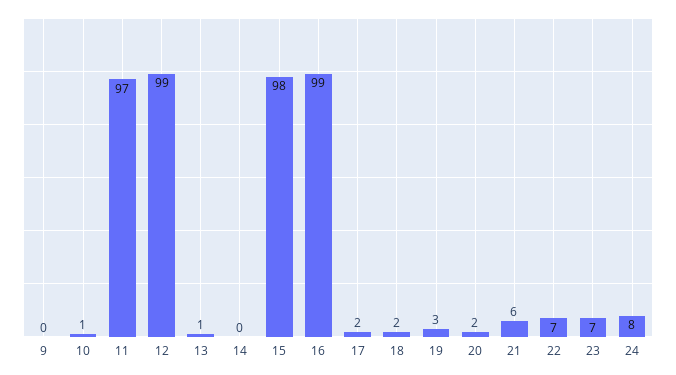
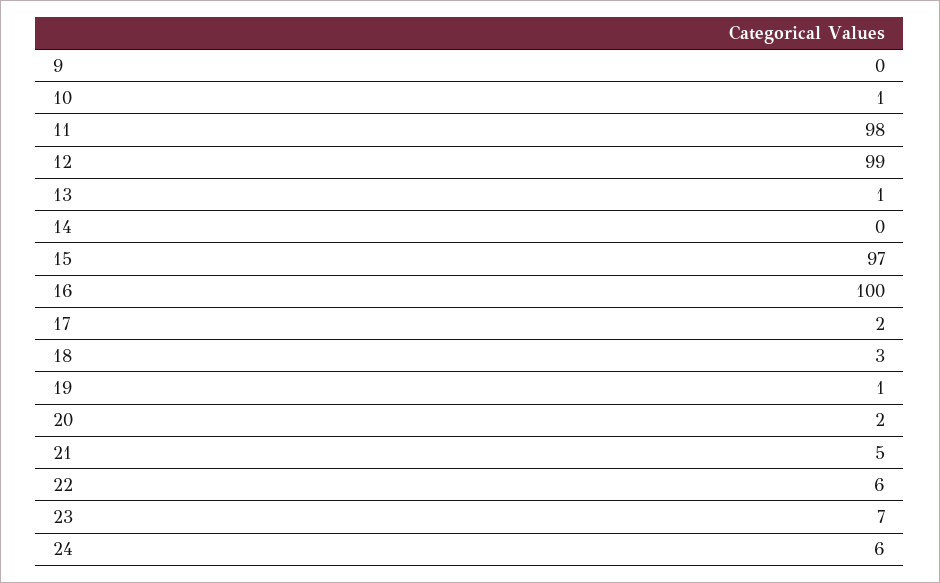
  {
    "9": 0,
    "10": 1,
-   "11": 97,
+   "11": 98,
    "12": 99,
    "13": 1,
    "14": 0,
-   "15": 98,
+   "15": 97,
-   "16": 99,
+   "16": 100,
    "17": 2,
-   "18": 2,
+   "18": 3,
-   "19": 3,
+   "19": 1,
    "20": 2,
-   "21": 6,
+   "21": 5,
-   "22": 7,
+   "22": 6,
    "23": 7,
-   "24": 8
+   "24": 6
  }

